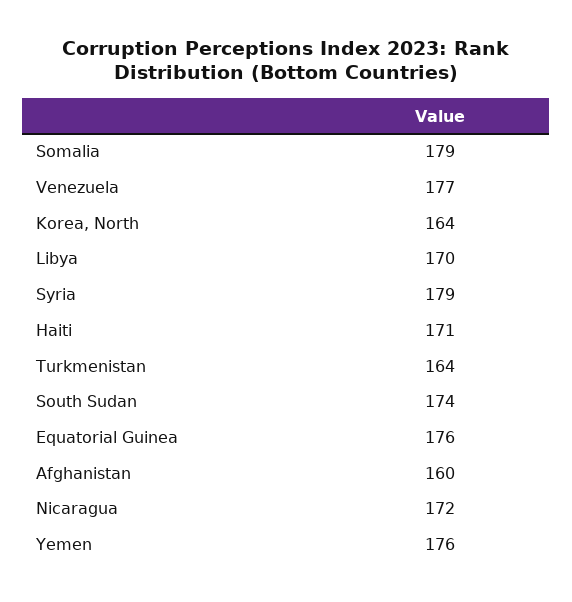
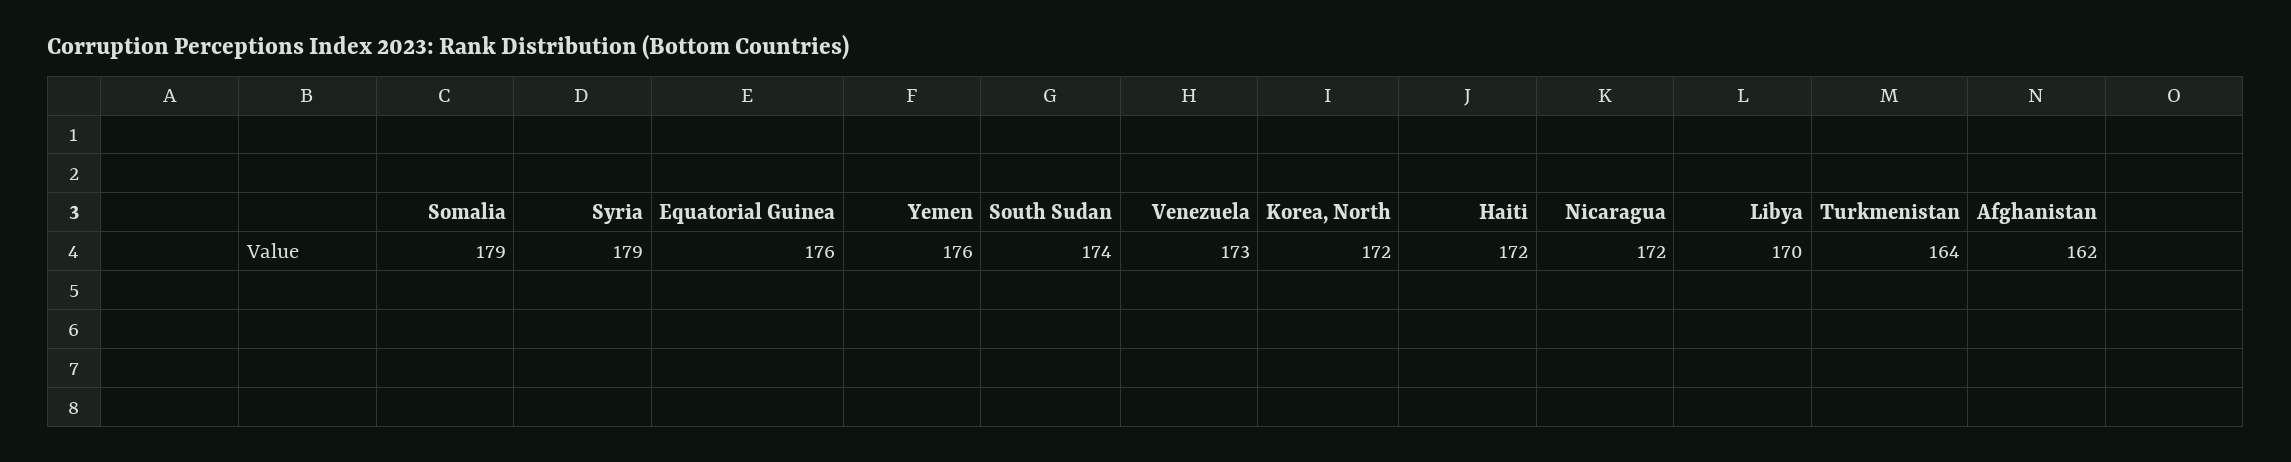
  {
    "Somalia": 179,
-   "Venezuela": 177,
+   "Venezuela": 173,
-   "Korea, North": 164,
+   "Korea, North": 172,
    "Libya": 170,
    "Syria": 179,
-   "Haiti": 171,
+   "Haiti": 172,
    "Turkmenistan": 164,
    "South Sudan": 174,
    "Equatorial Guinea": 176,
-   "Afghanistan": 160,
+   "Afghanistan": 162,
    "Nicaragua": 172,
    "Yemen": 176
  }

